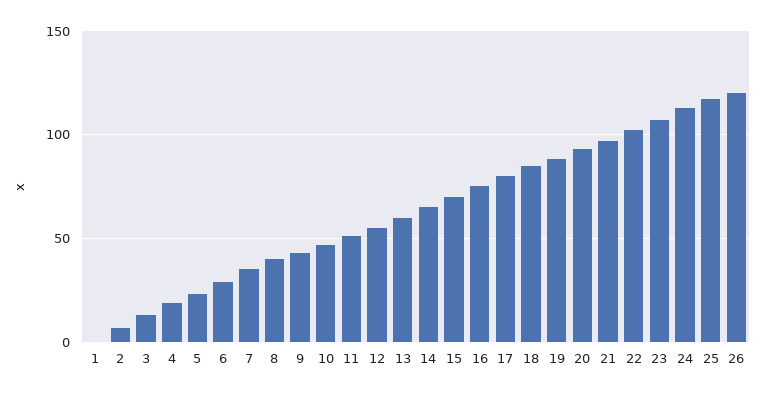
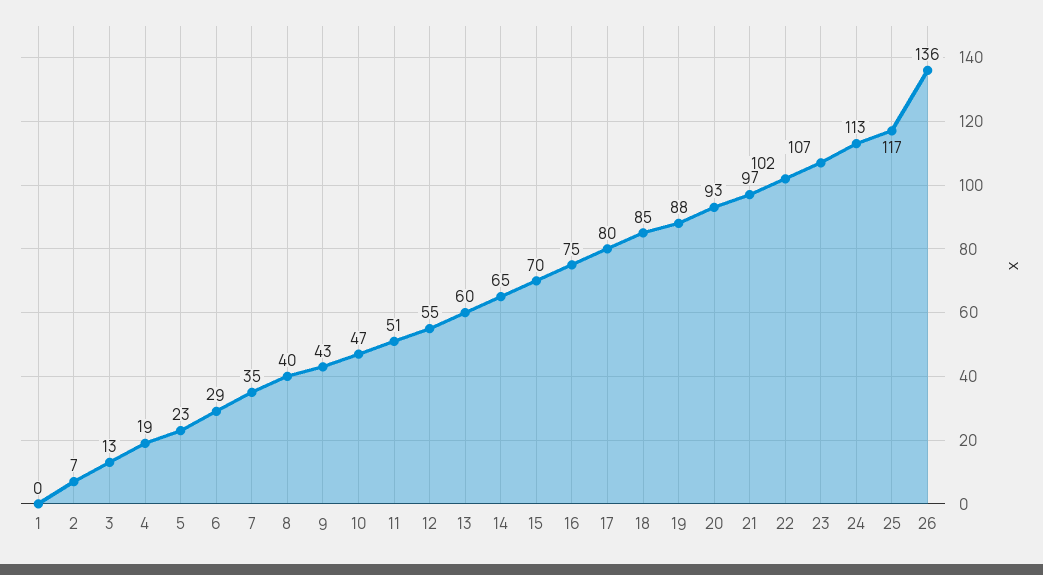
  {
    "1": 0,
    "2": 7,
    "3": 13,
    "4": 19,
    "5": 23,
    "6": 29,
    "7": 35,
    "8": 40,
    "9": 43,
    "10": 47,
    "11": 51,
    "12": 55,
    "13": 60,
    "14": 65,
    "15": 70,
    "16": 75,
    "17": 80,
    "18": 85,
    "19": 88,
    "20": 93,
    "21": 97,
    "22": 102,
    "23": 107,
    "24": 113,
    "25": 117,
-   "26": 120
+   "26": 136
  }

